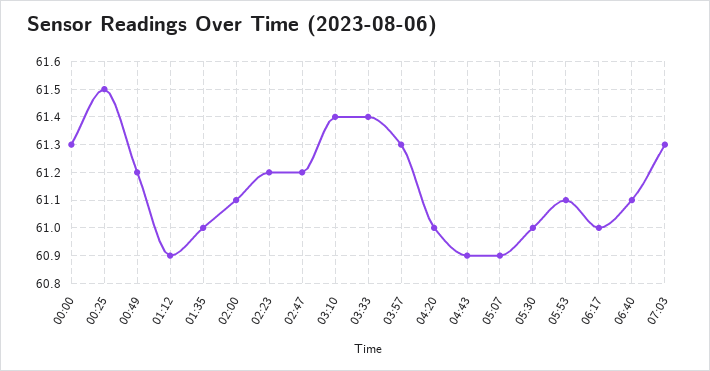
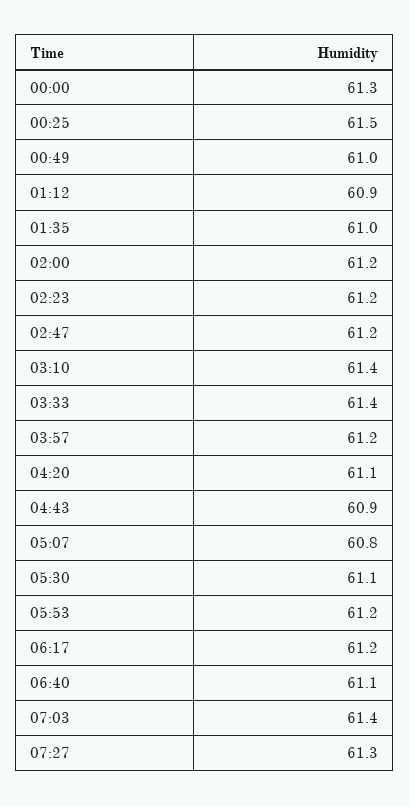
  {
    "00:00": 61.3,
    "00:25": 61.5,
-   "00:49": 61.2,
+   "00:49": 61,
    "01:12": 60.9,
    "01:35": 61,
-   "02:00": 61.1,
+   "02:00": 61.2,
    "02:23": 61.2,
    "02:47": 61.2,
    "03:10": 61.4,
    "03:33": 61.4,
-   "03:57": 61.3,
+   "03:57": 61.2,
-   "04:20": 61,
+   "04:20": 61.1,
    "04:43": 60.9,
-   "05:07": 60.9,
+   "05:07": 60.8,
-   "05:30": 61,
+   "05:30": 61.1,
-   "05:53": 61.1,
+   "05:53": 61.2,
-   "06:17": 61,
+   "06:17": 61.2,
    "06:40": 61.1,
-   "07:03": 61.3
+   "07:03": 61.4,
+   "07:27": 61.3
  }

